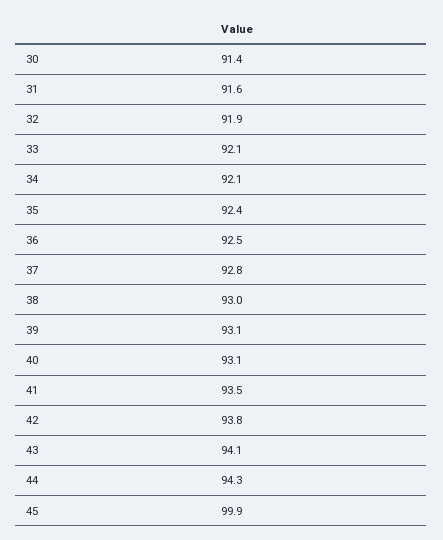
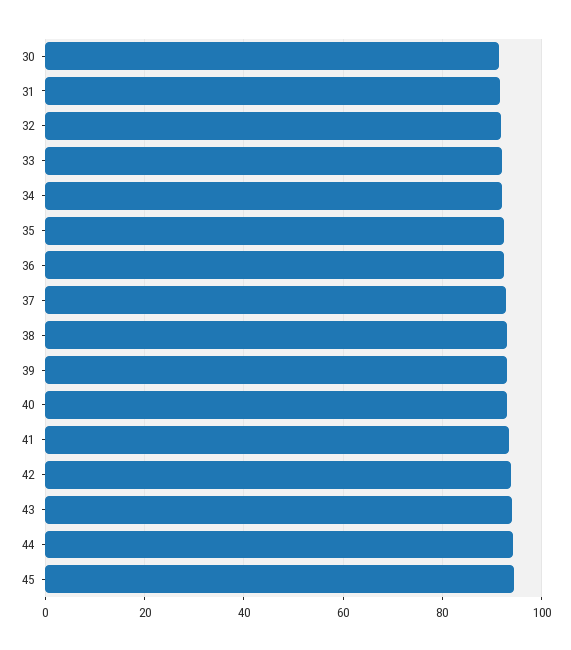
  {
    "30": 91.4,
    "31": 91.6,
    "32": 91.9,
    "33": 92.1,
    "34": 92.1,
    "35": 92.4,
    "36": 92.5,
    "37": 92.8,
    "38": 93,
    "39": 93.1,
    "40": 93.1,
    "41": 93.5,
    "42": 93.8,
    "43": 94.1,
    "44": 94.3,
-   "45": 99.9
+   "45": 94
  }

